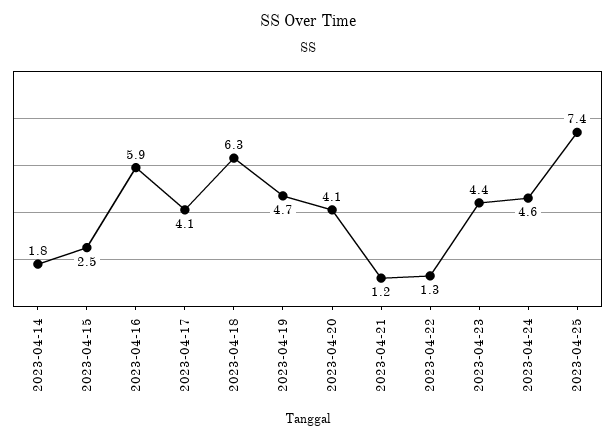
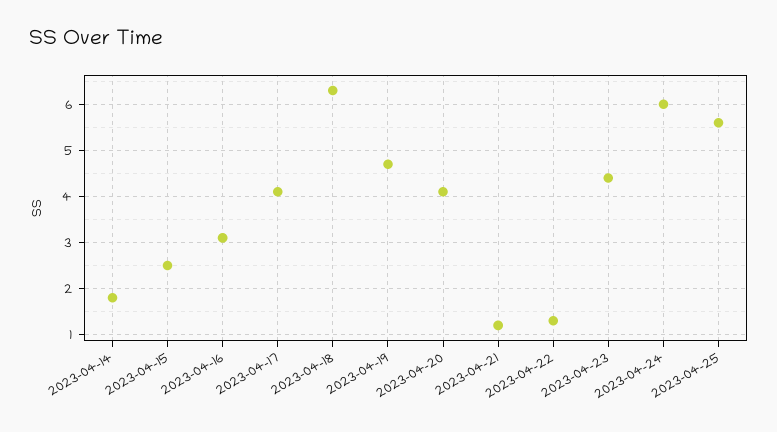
  {
    "2023-04-14": 1.8,
    "2023-04-15": 2.5,
-   "2023-04-16": 5.9,
+   "2023-04-16": 3,
    "2023-04-17": 4.1,
    "2023-04-18": 6.3,
    "2023-04-19": 4.7,
    "2023-04-20": 4.1,
    "2023-04-21": 1.2,
    "2023-04-22": 1.3,
    "2023-04-23": 4.4,
-   "2023-04-24": 4.6,
+   "2023-04-24": 6,
-   "2023-04-25": 7.4
+   "2023-04-25": 5.5
  }

